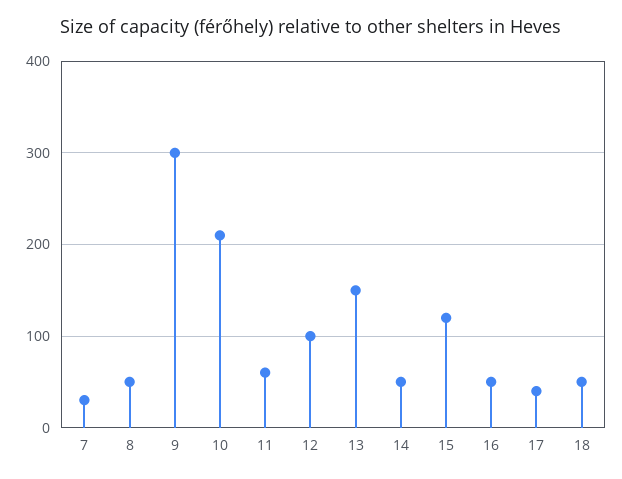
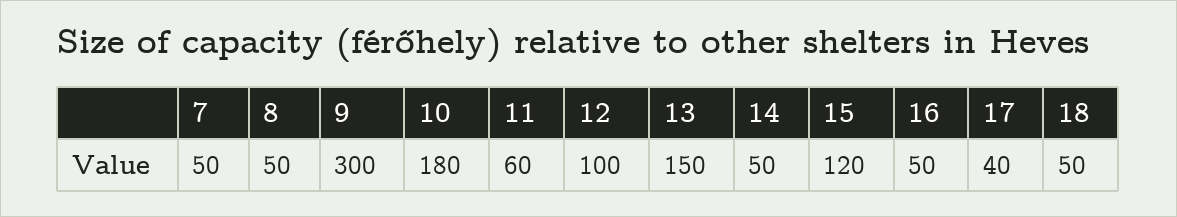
  {
-   "7": 30,
+   "7": 50,
    "8": 50,
    "9": 300,
-   "10": 210,
+   "10": 180,
    "11": 60,
    "12": 100,
    "13": 150,
    "14": 50,
    "15": 120,
    "16": 50,
    "17": 40,
    "18": 50
  }

